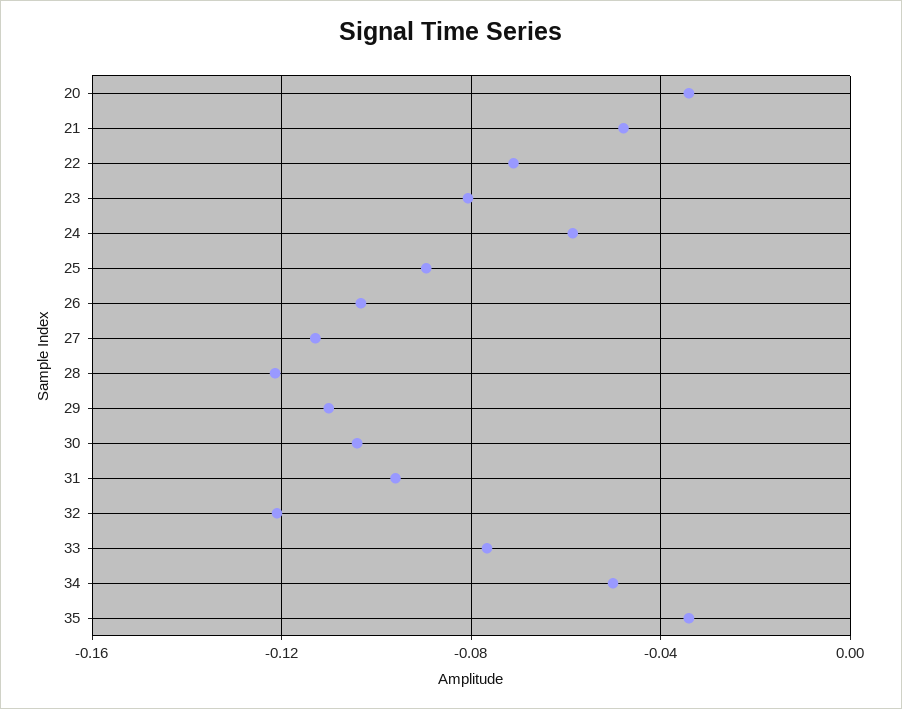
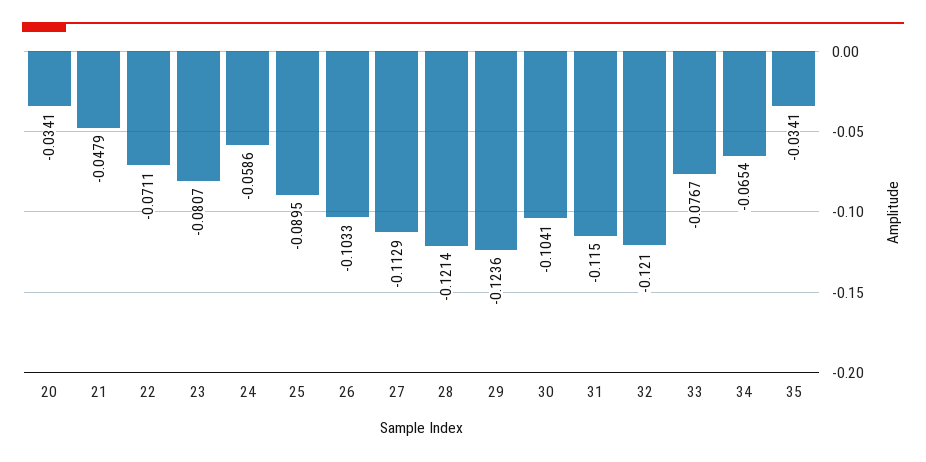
  {
    "20": -0.0341,
    "21": -0.0479,
    "22": -0.0711,
    "23": -0.0807,
    "24": -0.0586,
    "25": -0.0895,
    "26": -0.1033,
    "27": -0.1129,
    "28": -0.1214,
-   "29": -0.11,
+   "29": -0.1236,
    "30": -0.1041,
-   "31": -0.095,
+   "31": -0.115,
    "32": -0.121,
    "33": -0.0767,
-   "34": -0.05,
+   "34": -0.0654,
    "35": -0.0341
  }

